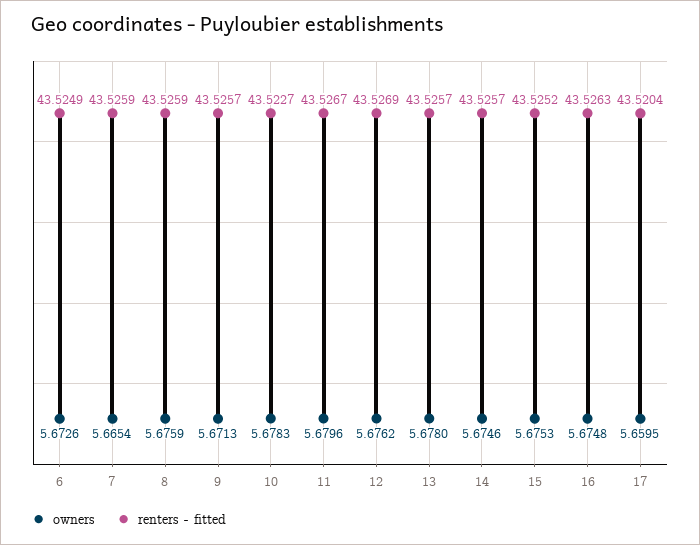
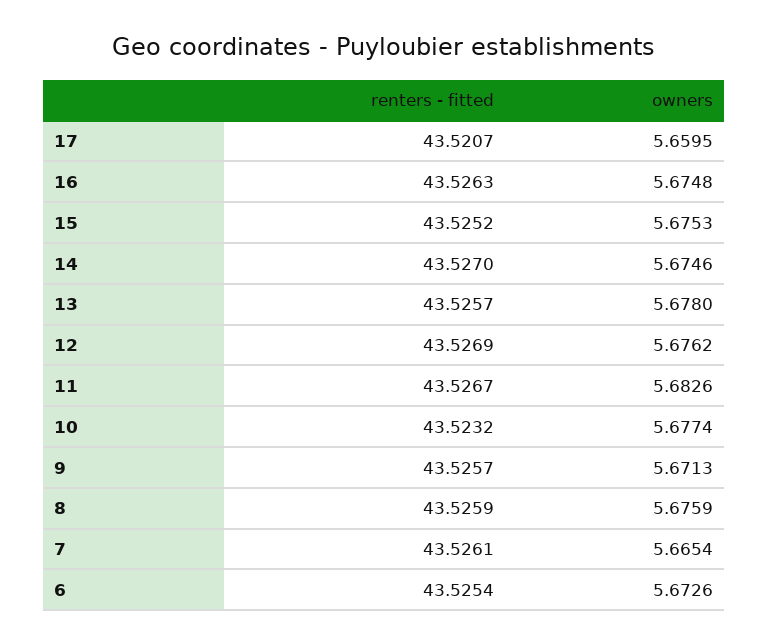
  {
    "owners": {
      "6": 5.6726,
      "7": 5.6654,
      "8": 5.6759,
      "9": 5.6713,
-     "10": 5.6783,
+     "10": 5.6774,
-     "11": 5.6796,
+     "11": 5.6826,
      "12": 5.6762,
      "13": 5.678,
      "14": 5.6746,
      "15": 5.6753,
      "16": 5.6748,
      "17": 5.6595
    },
    "renters - fitted": {
-     "6": 43.5249,
+     "6": 43.5254,
-     "7": 43.5259,
+     "7": 43.5261,
      "8": 43.5259,
      "9": 43.5257,
-     "10": 43.5227,
+     "10": 43.5232,
      "11": 43.5267,
      "12": 43.5269,
      "13": 43.5257,
-     "14": 43.5257,
+     "14": 43.527,
      "15": 43.5252,
      "16": 43.5263,
-     "17": 43.5204
+     "17": 43.5207
    }
  }

